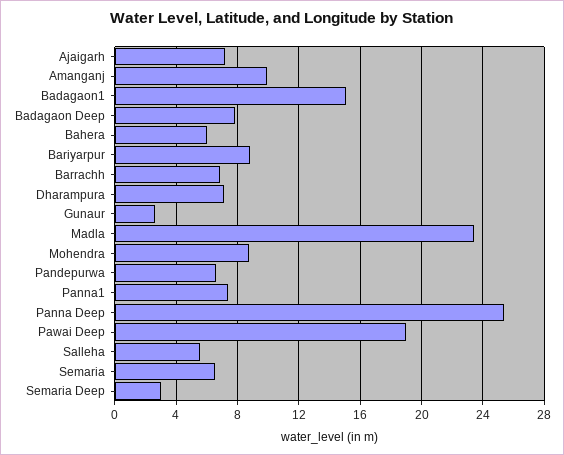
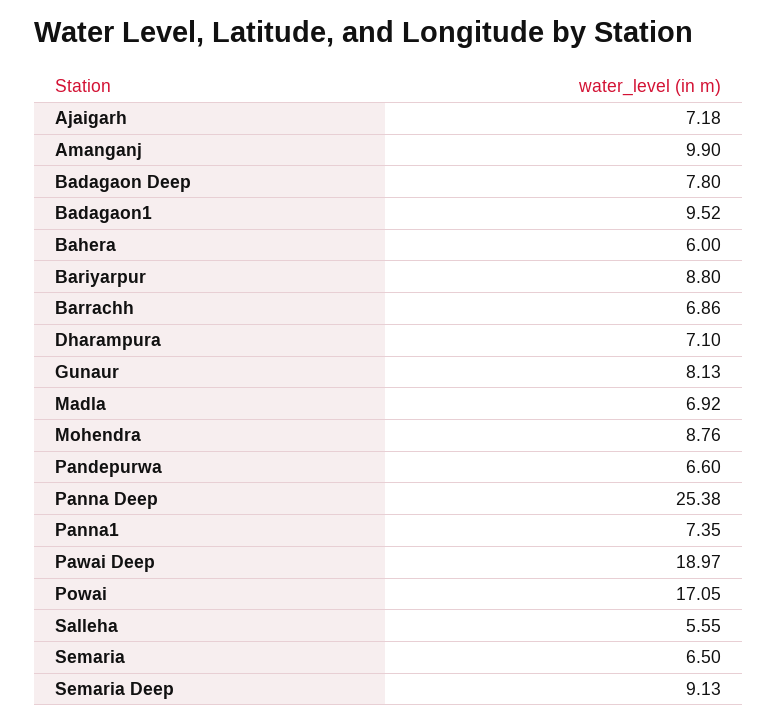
  {
    "Ajaigarh": 7.18,
    "Amanganj": 9.9,
-   "Badagaon1": 15,
+   "Badagaon1": 9.52,
    "Badagaon Deep": 7.8,
    "Bahera": 6,
    "Bariyarpur": 8.8,
    "Barrachh": 6.86,
    "Dharampura": 7.1,
-   "Gunaur": 2.5,
+   "Gunaur": 8.13,
-   "Madla": 23.5,
+   "Madla": 6.92,
    "Mohendra": 8.76,
    "Pandepurwa": 6.6,
    "Panna1": 7.35,
    "Panna Deep": 25.38,
    "Pawai Deep": 18.97,
    "Salleha": 5.55,
    "Semaria": 6.5,
-   "Semaria Deep": 3
+   "Semaria Deep": 9.13,
+   "Powai": 17.05
  }

